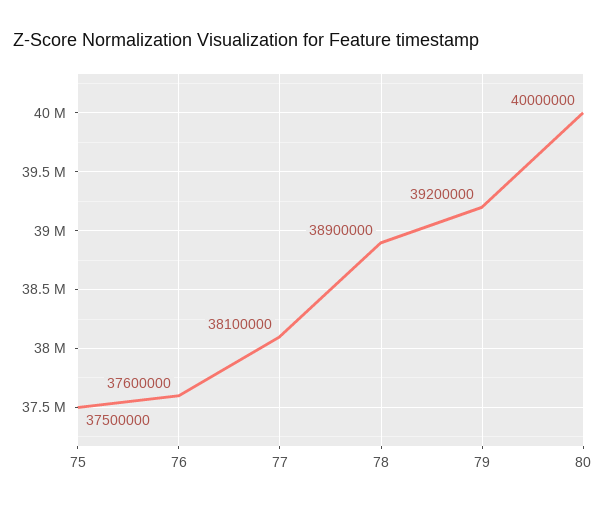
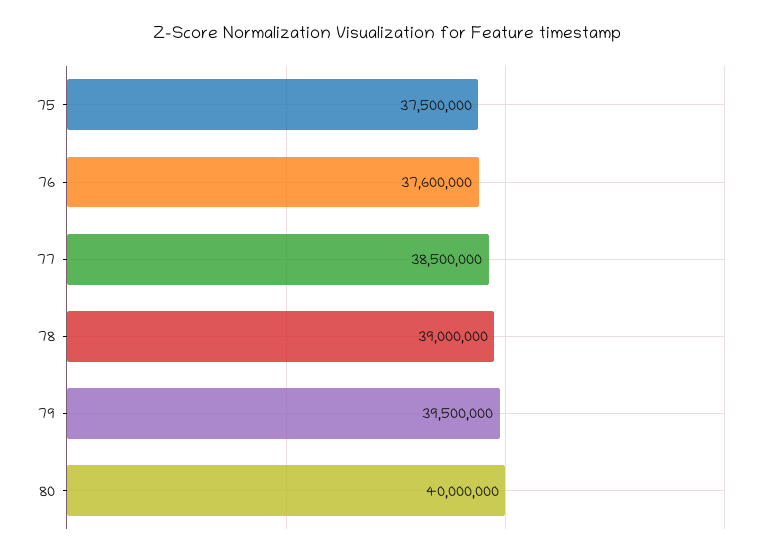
  {
    "75": 37500000,
    "76": 37600000,
-   "77": 38100000,
+   "77": 38500000,
-   "78": 38900000,
+   "78": 39000000,
-   "79": 39200000,
+   "79": 39500000,
    "80": 40000000
  }

